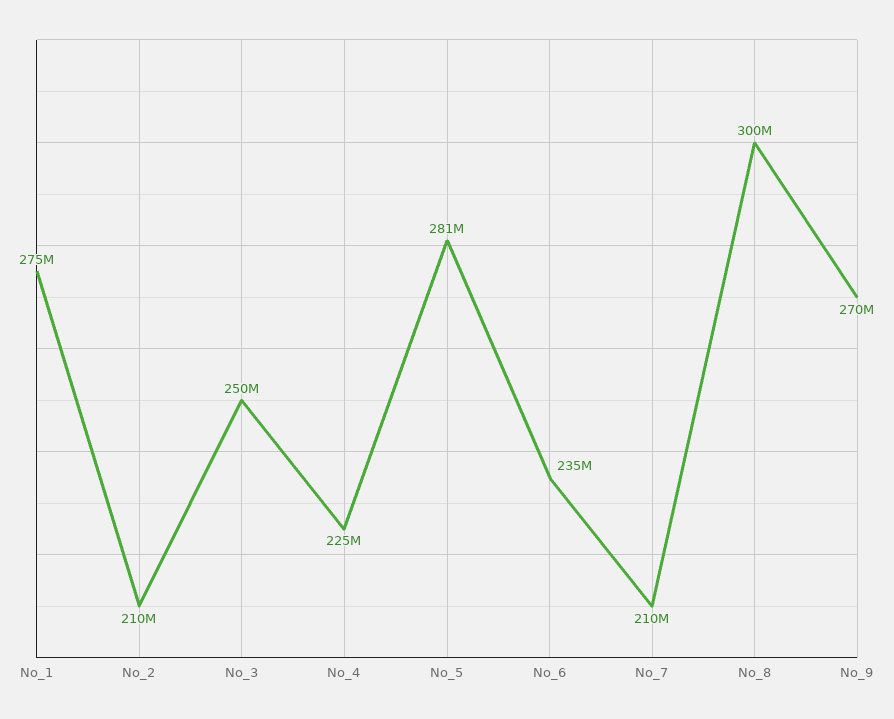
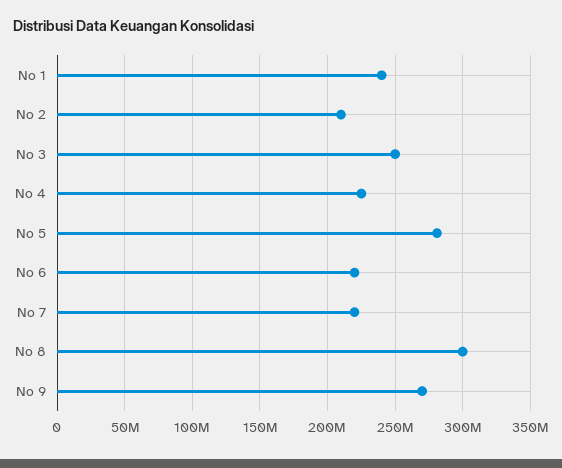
  {
-   "No_1": 275000000,
+   "No_1": 240000000,
    "No_2": 210000000,
    "No_3": 250000000,
    "No_4": 225000000,
    "No_5": 281000000,
-   "No_6": 235000000,
+   "No_6": 220000000,
-   "No_7": 210000000,
+   "No_7": 220000000,
    "No_8": 300000000,
    "No_9": 270000000
  }

